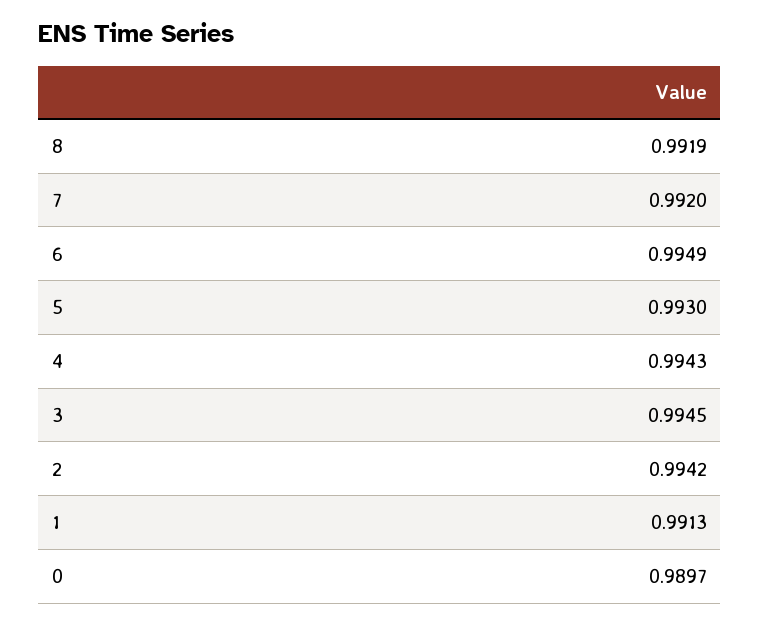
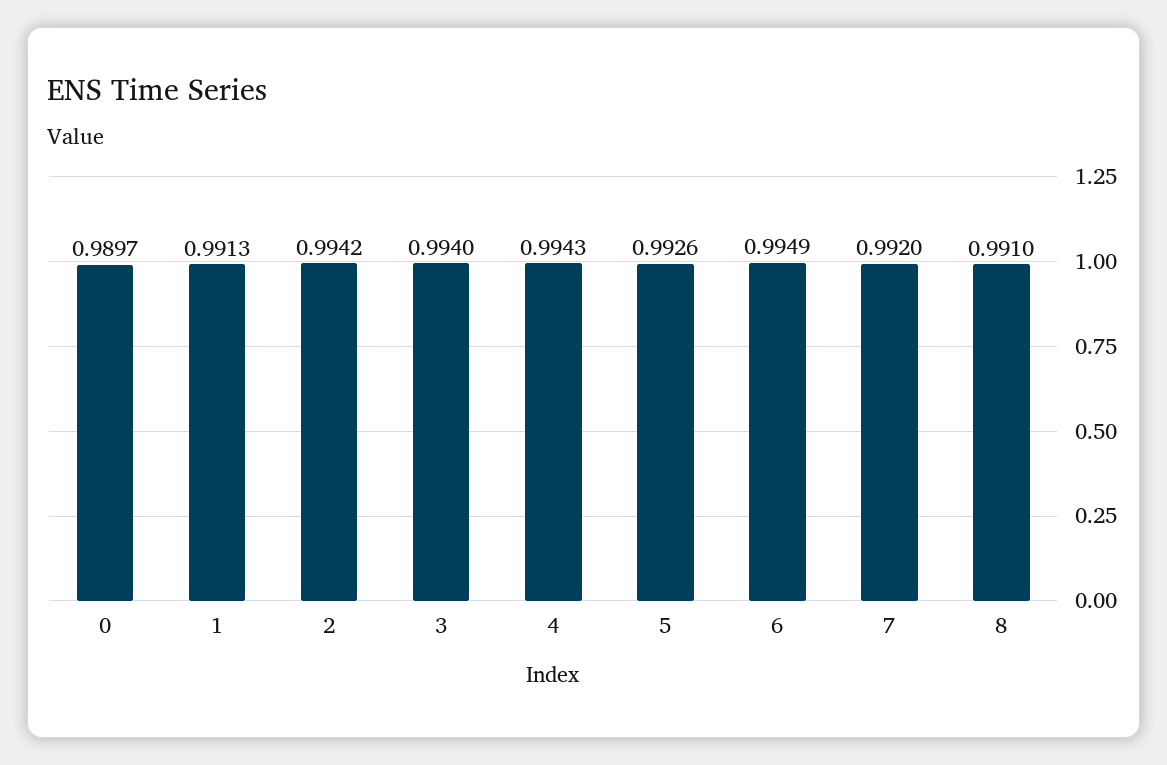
  {
-   "8": 0.9919,
+   "8": 0.991,
    "7": 0.992,
    "6": 0.9949,
-   "5": 0.993,
+   "5": 0.9926,
    "4": 0.9943,
-   "3": 0.9945,
+   "3": 0.994,
    "2": 0.9942,
    "1": 0.9913,
    "0": 0.9897
  }

